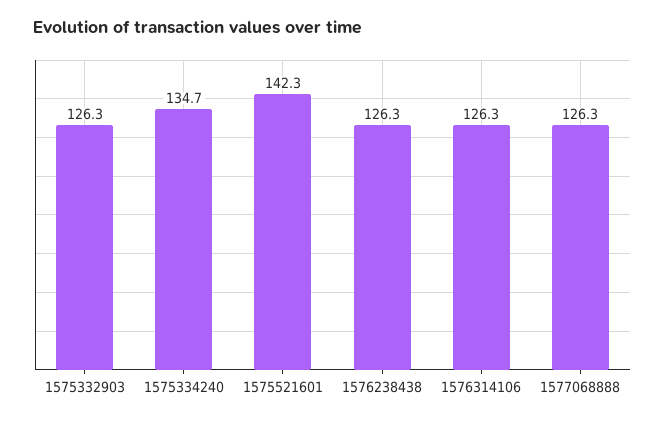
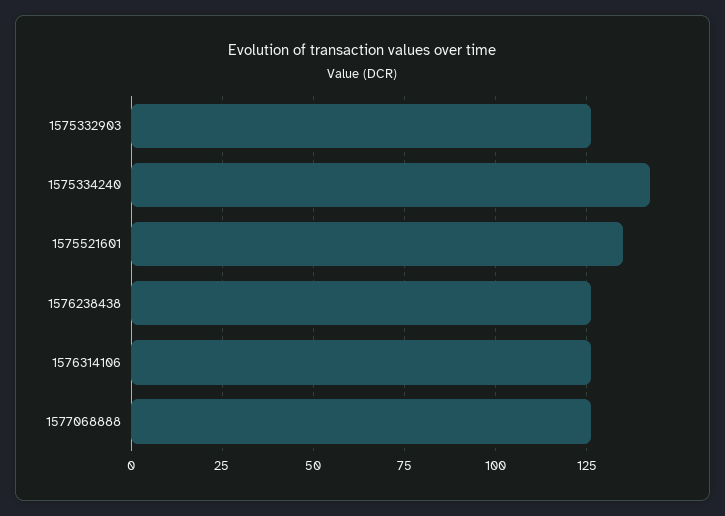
  {
    "1575332903": 126.3,
-   "1575334240": 134.7,
+   "1575334240": 142.5,
-   "1575521601": 142.3,
+   "1575521601": 135,
    "1576238438": 126.3,
    "1576314106": 126.3,
    "1577068888": 126.3
  }

